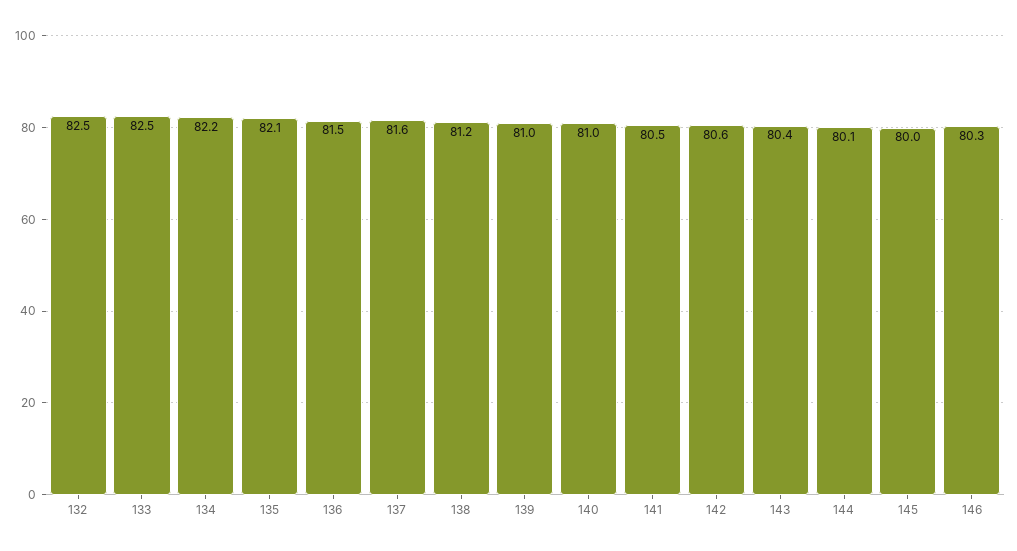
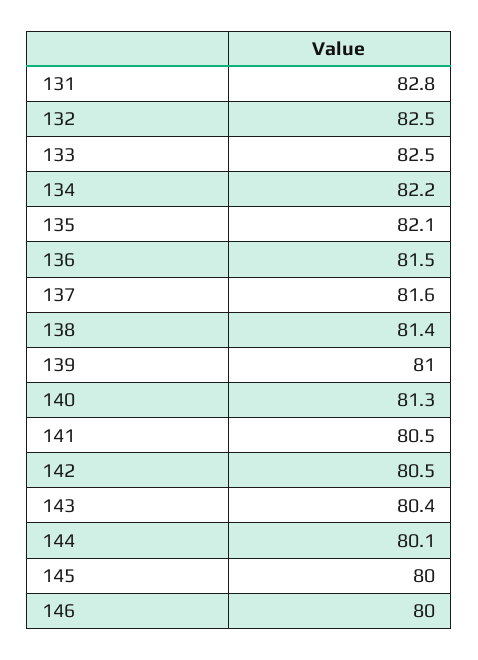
  {
    "132": 82.5,
    "133": 82.5,
    "134": 82.2,
    "135": 82.1,
    "136": 81.5,
    "137": 81.6,
-   "138": 81.2,
+   "138": 81.4,
    "139": 81,
-   "140": 81,
+   "140": 81.3,
    "141": 80.5,
-   "142": 80.6,
+   "142": 80.5,
    "143": 80.4,
    "144": 80.1,
    "145": 80,
-   "146": 80.3
+   "146": 80,
+   "131": 82.8
  }

